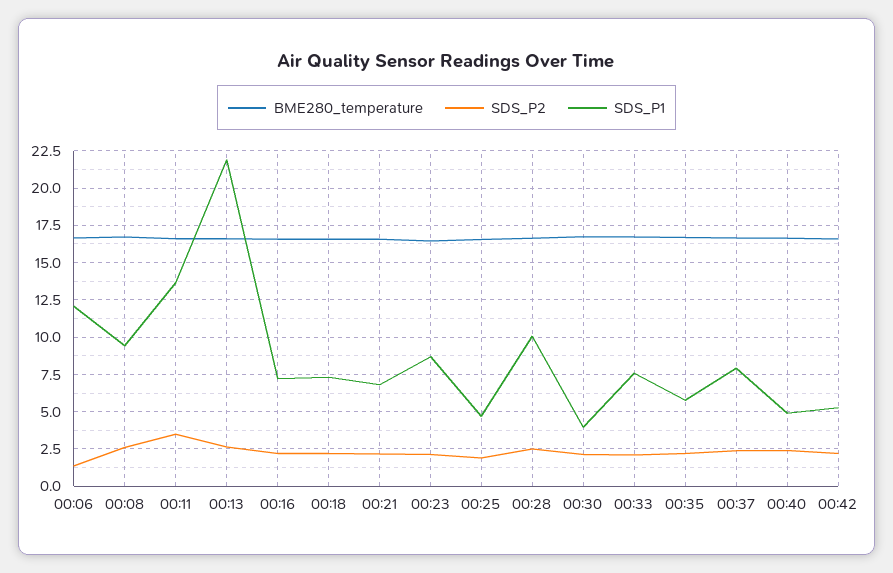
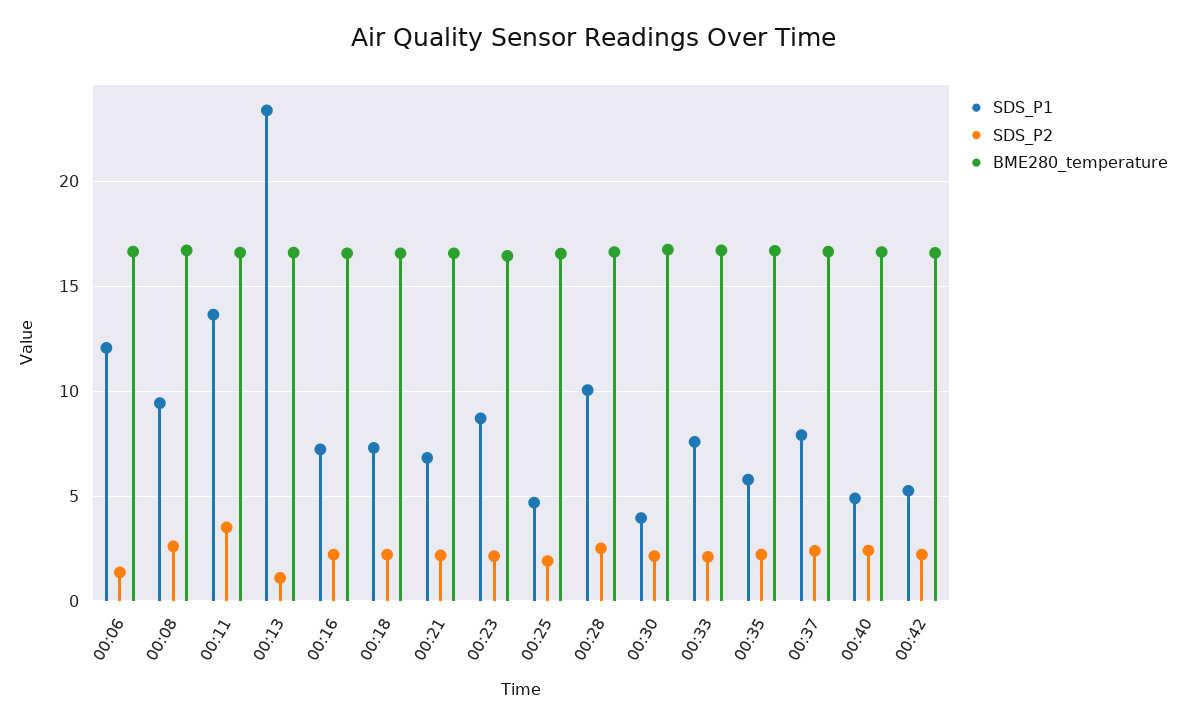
  {
    "BME280_temperature": {
      "00:06": 16.5,
      "00:08": 16.5,
      "00:11": 16.5,
      "00:13": 16.5,
      "00:16": 16.5,
      "00:18": 16.5,
      "00:21": 16.5,
      "00:23": 16.5,
      "00:25": 16.5,
      "00:28": 16.5,
      "00:30": 17,
      "00:33": 16.5,
      "00:35": 16.5,
      "00:37": 16.5,
      "00:40": 16.5,
      "00:42": 16.5
    },
    "SDS_P2": {
      "00:06": 1.5,
      "00:08": 2.5,
      "00:11": 3.5,
-     "00:13": 2.5,
+     "00:13": 1,
      "00:16": 2,
      "00:18": 2,
      "00:21": 2,
      "00:23": 2,
      "00:25": 2,
      "00:28": 2.5,
      "00:30": 2,
      "00:33": 2,
      "00:35": 2,
      "00:37": 2.5,
      "00:40": 2.5,
      "00:42": 2
    },
    "SDS_P1": {
      "00:06": 12,
      "00:08": 9.5,
      "00:11": 13.5,
-     "00:13": 22,
+     "00:13": 23.5,
      "00:16": 7,
      "00:18": 7.5,
      "00:21": 7,
      "00:23": 8.5,
      "00:25": 4.5,
      "00:28": 10,
      "00:30": 4,
      "00:33": 7.5,
      "00:35": 6,
      "00:37": 8,
      "00:40": 5,
      "00:42": 5.5
    }
  }

